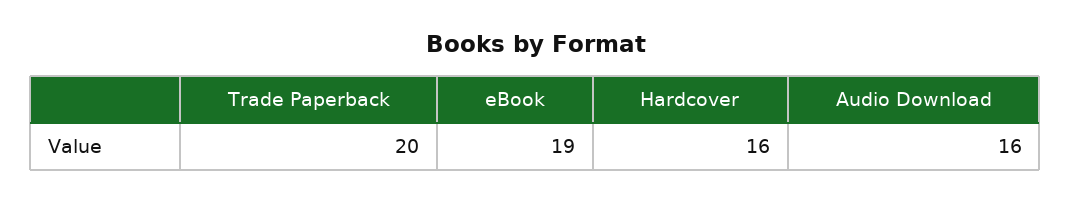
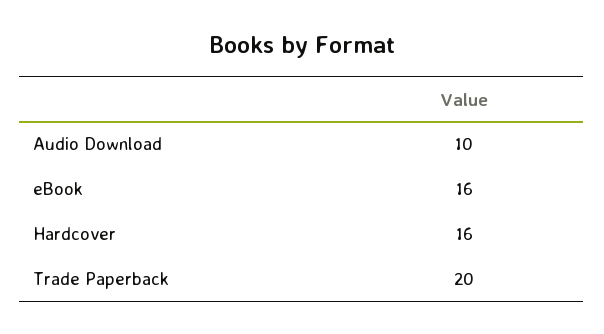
  {
    "Trade Paperback": 20,
-   "eBook": 19,
+   "eBook": 16,
    "Hardcover": 16,
-   "Audio Download": 16
+   "Audio Download": 10
  }

